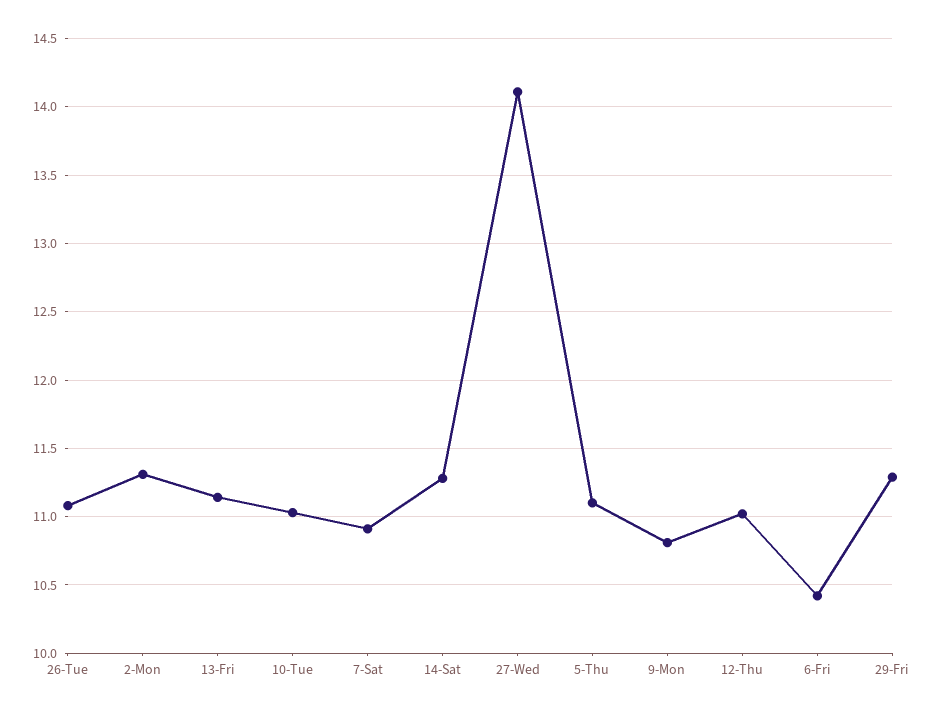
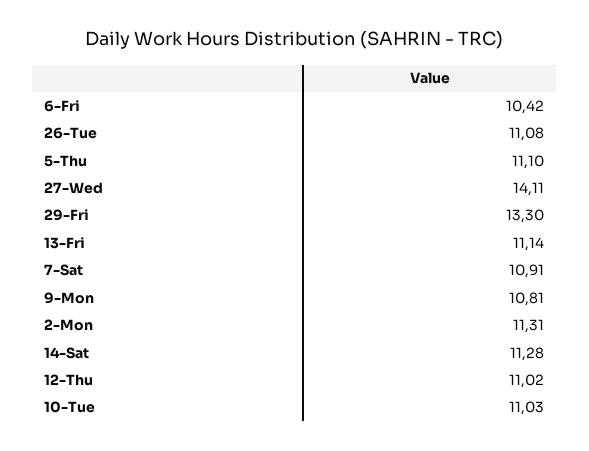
  {
    "26-Tue": 11.08,
    "2-Mon": 11.31,
    "13-Fri": 11.14,
    "10-Tue": 11.03,
    "7-Sat": 10.91,
    "14-Sat": 11.28,
    "27-Wed": 14.11,
    "5-Thu": 11.1,
    "9-Mon": 10.81,
    "12-Thu": 11.02,
    "6-Fri": 10.42,
-   "29-Fri": 11.3
+   "29-Fri": 13.3
  }

